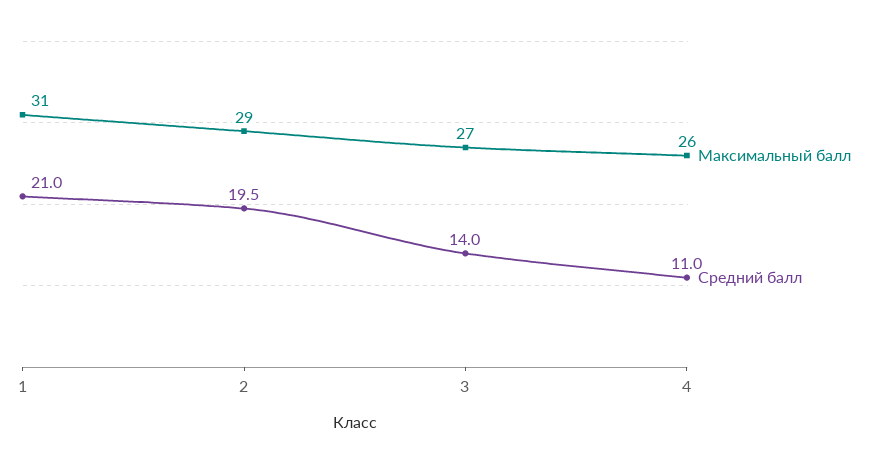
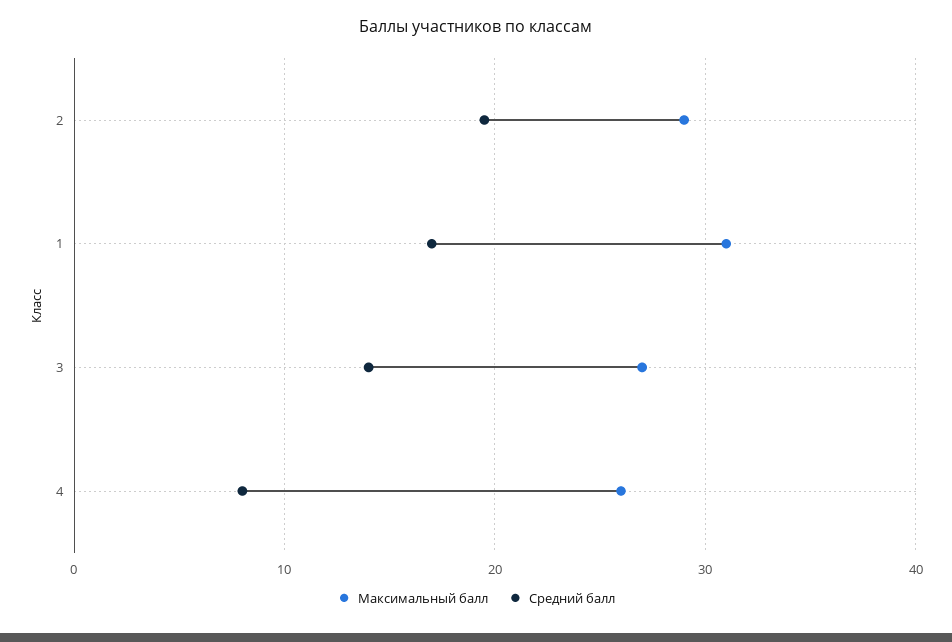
  {
    "Максимальный балл": {
      "1": 31,
      "2": 29,
      "3": 27,
      "4": 26
    },
    "Средний балл": {
-     "1": 21,
+     "1": 17,
      "2": 19.5,
      "3": 14,
-     "4": 11
+     "4": 8
    }
  }

